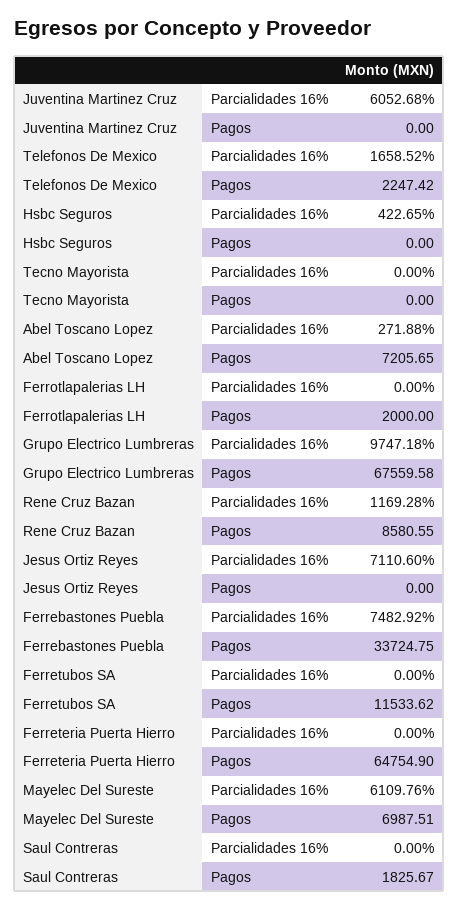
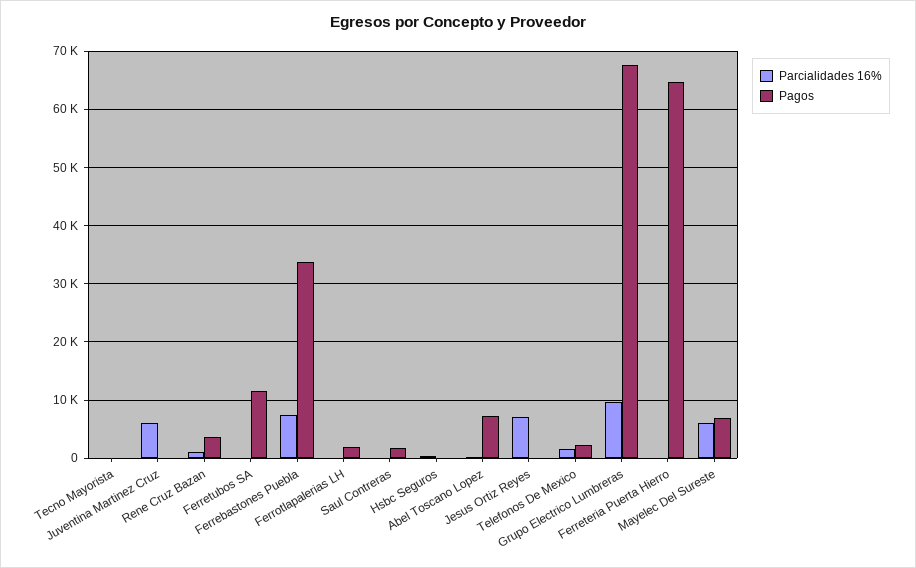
  {
    "Parcialidades 16%": {
      "Juventina Martinez Cruz": 6052.68,
      "Telefonos De Mexico": 1658.52,
      "Hsbc Seguros": 422.65,
      "Tecno Mayorista": 0,
      "Abel Toscano Lopez": 271.88,
      "Ferrotlapalerias LH": 0,
      "Grupo Electrico Lumbreras": 9747.18,
      "Rene Cruz Bazan": 1169.28,
      "Jesus Ortiz Reyes": 7110.6,
      "Ferrebastones Puebla": 7482.92,
      "Ferretubos SA": 0,
      "Ferreteria Puerta Hierro": 0,
      "Mayelec Del Sureste": 6109.76,
      "Saul Contreras": 0
    },
    "Pagos": {
      "Juventina Martinez Cruz": 0,
      "Telefonos De Mexico": 2247.42,
      "Hsbc Seguros": 0,
      "Tecno Mayorista": 0,
      "Abel Toscano Lopez": 7205.65,
      "Ferrotlapalerias LH": 2000,
      "Grupo Electrico Lumbreras": 67559.58,
-     "Rene Cruz Bazan": 8580.55,
+     "Rene Cruz Bazan": 4000,
      "Jesus Ortiz Reyes": 0,
      "Ferrebastones Puebla": 33724.75,
      "Ferretubos SA": 11533.62,
      "Ferreteria Puerta Hierro": 64754.9,
      "Mayelec Del Sureste": 6987.51,
      "Saul Contreras": 1825.67
    }
  }

